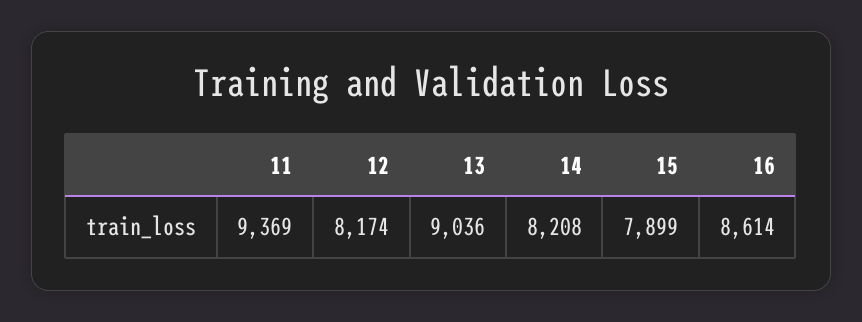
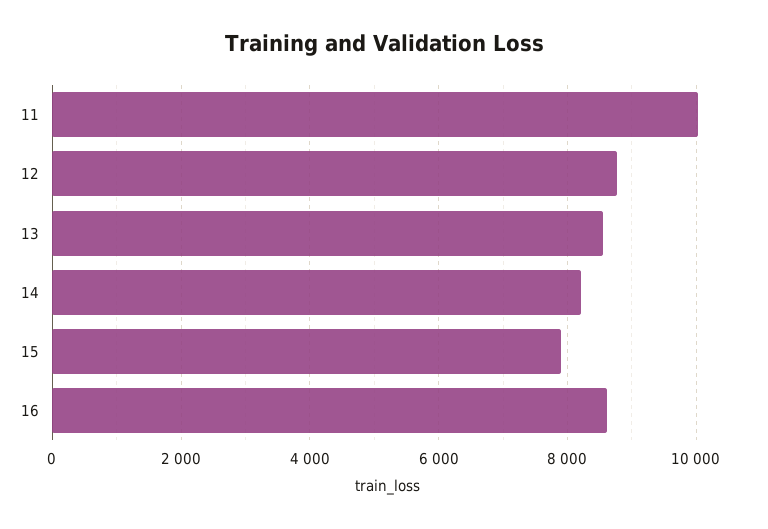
  {
-   "11": 9369,
+   "11": 10000,
-   "12": 8174,
+   "12": 8800,
-   "13": 9036,
+   "13": 8600,
    "14": 8208,
    "15": 7899,
    "16": 8614
  }

